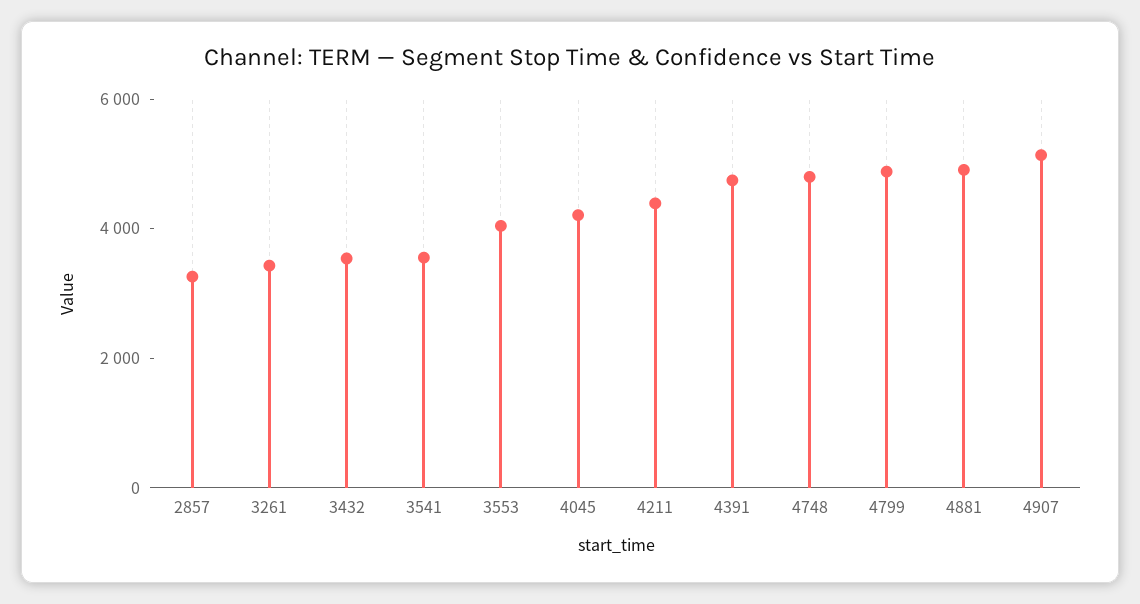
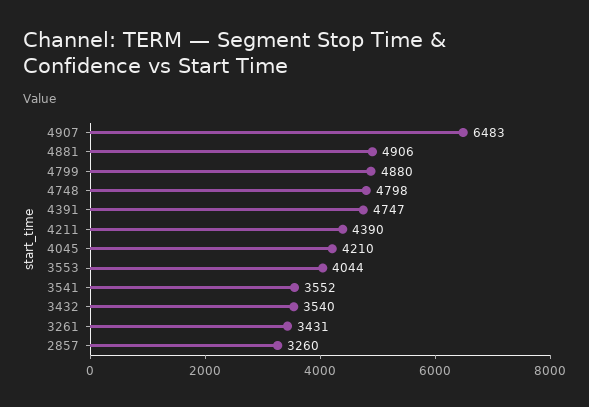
  {
    "2857": 3260,
    "3261": 3431,
    "3432": 3540,
    "3541": 3552,
    "3553": 4044,
    "4045": 4210,
    "4211": 4390,
    "4391": 4747,
    "4748": 4798,
    "4799": 4880,
    "4881": 4906,
-   "4907": 5000
+   "4907": 6483
  }

